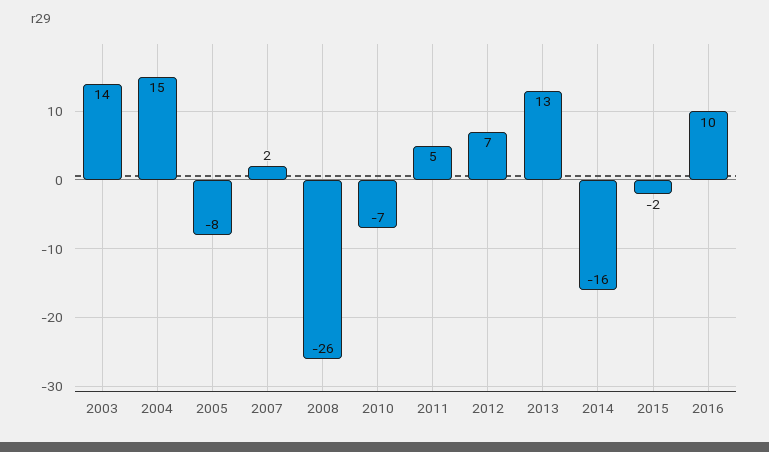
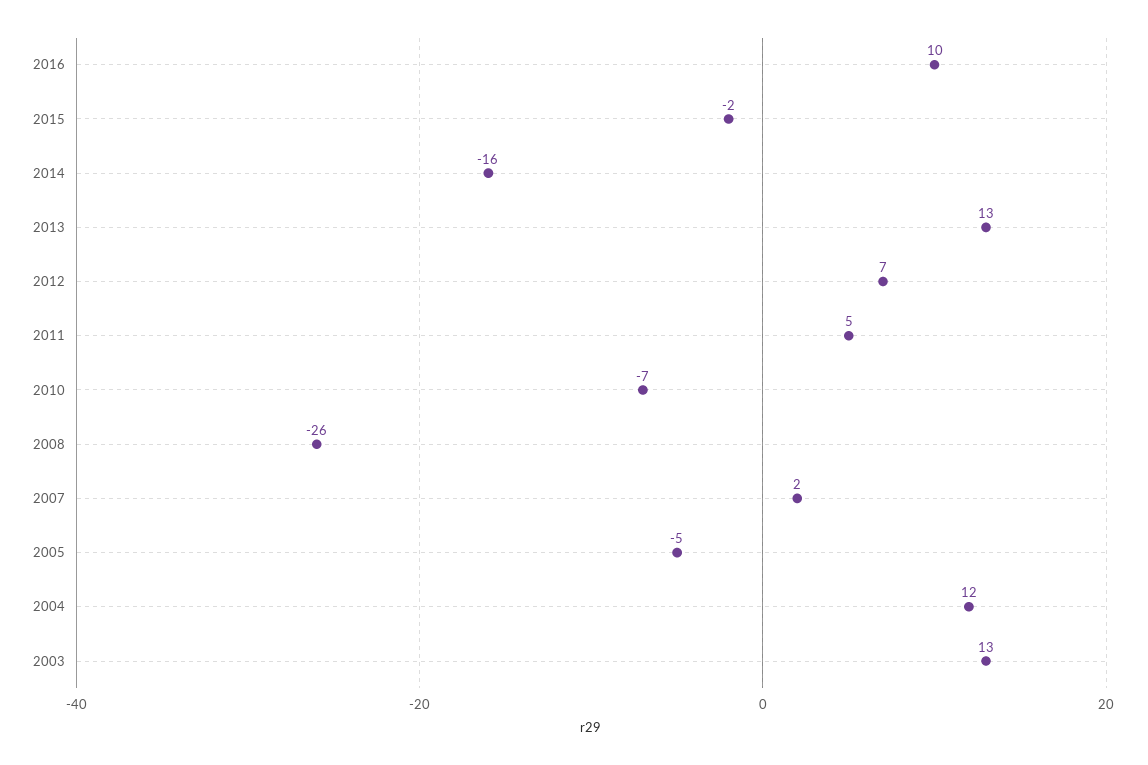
  {
-   "2003": 14,
+   "2003": 13,
-   "2004": 15,
+   "2004": 12,
-   "2005": -8,
+   "2005": -5,
    "2007": 2,
    "2008": -26,
    "2010": -7,
    "2011": 5,
    "2012": 7,
    "2013": 13,
    "2014": -16,
    "2015": -2,
    "2016": 10
  }

